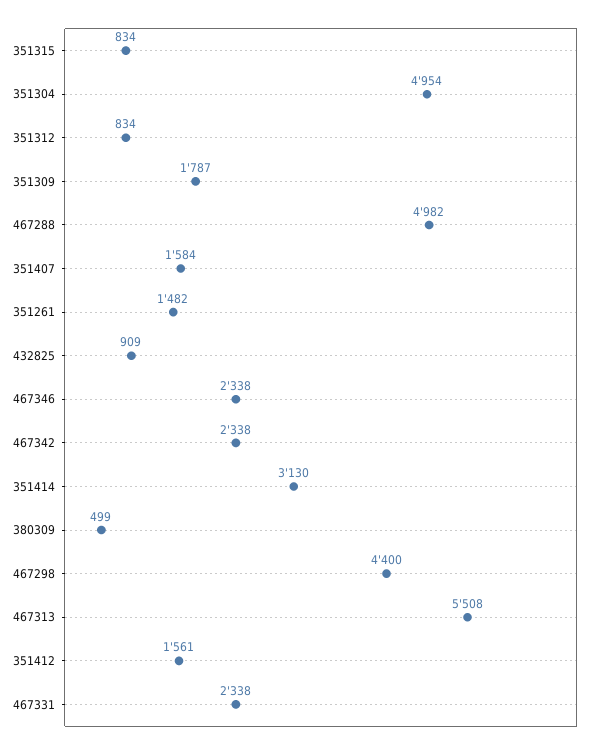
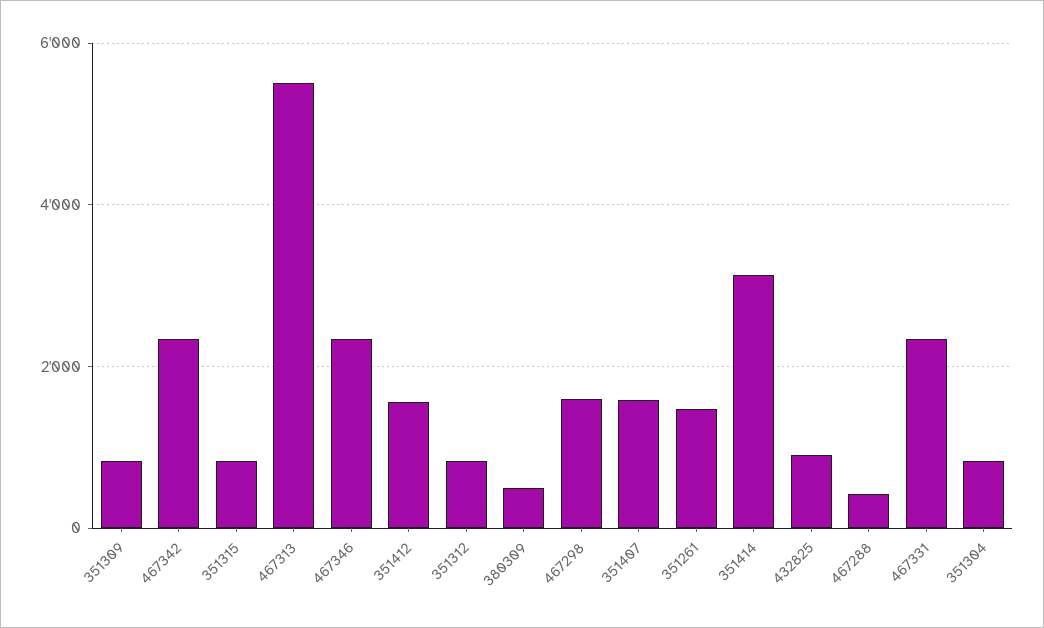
  {
    "351315": 834,
-   "351304": 4954,
+   "351304": 800,
    "351312": 834,
-   "351309": 1787,
+   "351309": 800,
-   "467288": 4982,
+   "467288": 400,
    "351407": 1584,
    "351261": 1482,
    "432825": 909,
    "467346": 2338,
    "467342": 2338,
    "351414": 3130,
    "380309": 499,
-   "467298": 4400,
+   "467298": 1600,
    "467313": 5508,
    "351412": 1561,
    "467331": 2338
  }

